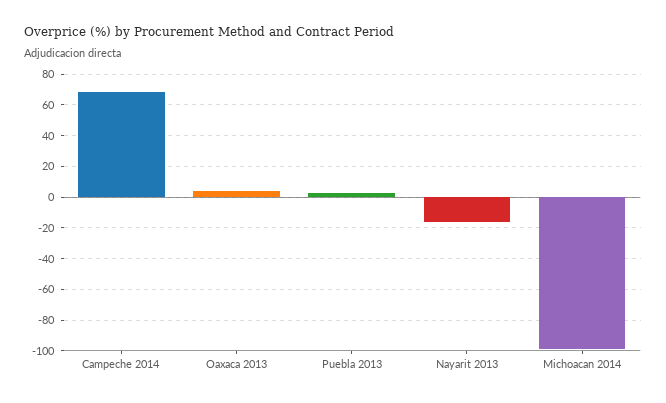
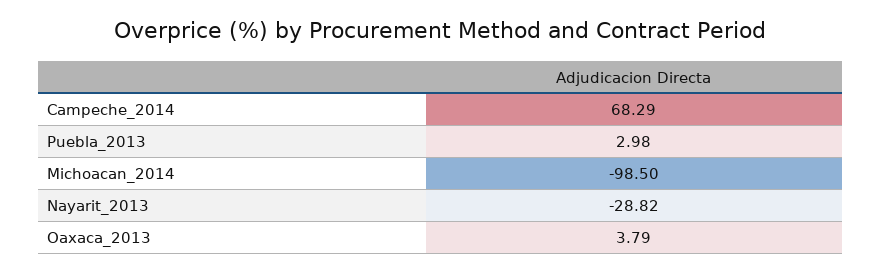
  {
    "Campeche 2014": 68.29,
    "Oaxaca 2013": 3.79,
    "Puebla 2013": 2.98,
-   "Nayarit 2013": -15,
+   "Nayarit 2013": -28.82,
    "Michoacan 2014": -98.5
  }

